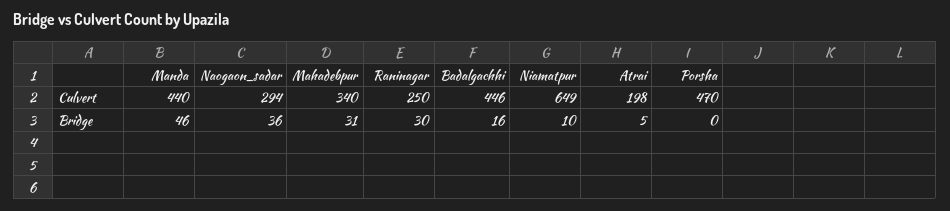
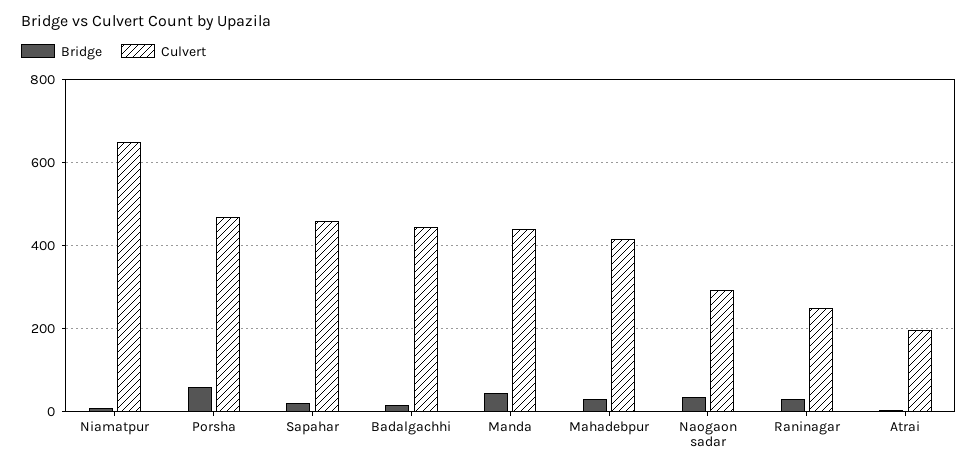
  {
    "Culvert": {
      "Manda": 440,
      "Naogaon_sadar": 294,
-     "Mahadebpur": 340,
+     "Mahadebpur": 420,
      "Raninagar": 250,
      "Badalgachhi": 446,
      "Niamatpur": 649,
      "Atrai": 198,
-     "Porsha": 470
+     "Porsha": 470,
+     "Sapahar": 460
    },
    "Bridge": {
      "Manda": 46,
      "Naogaon_sadar": 36,
      "Mahadebpur": 31,
      "Raninagar": 30,
      "Badalgachhi": 16,
      "Niamatpur": 10,
      "Atrai": 5,
-     "Porsha": 0
+     "Porsha": 60,
+     "Sapahar": 20
    }
  }

